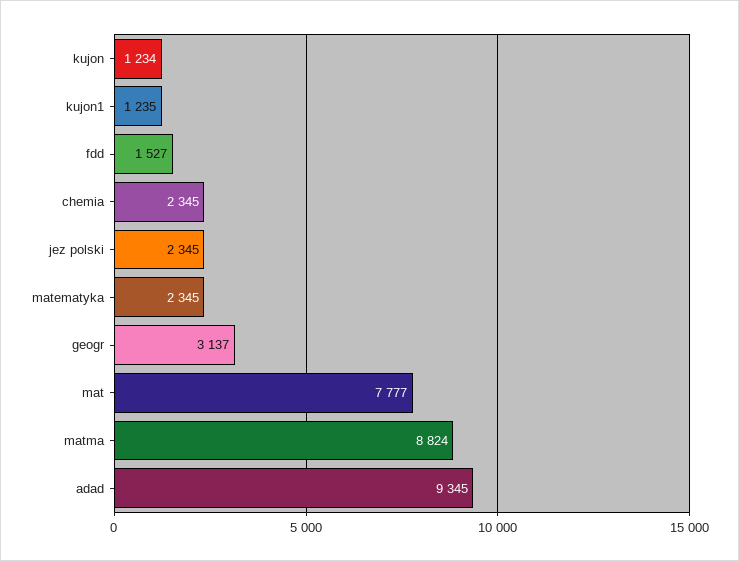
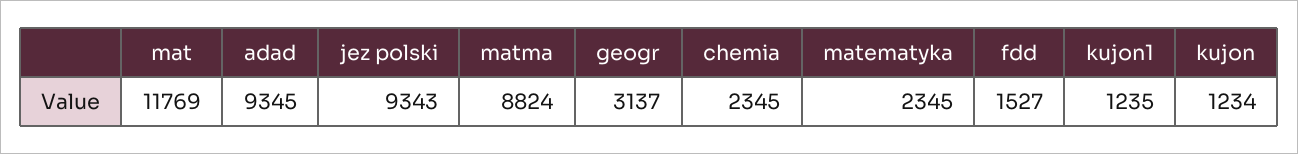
  {
    "kujon": 1234,
    "kujon1": 1235,
    "fdd": 1527,
    "chemia": 2345,
-   "jez polski": 2345,
+   "jez polski": 9343,
    "matematyka": 2345,
    "geogr": 3137,
-   "mat": 7777,
+   "mat": 11769,
    "matma": 8824,
    "adad": 9345
  }

